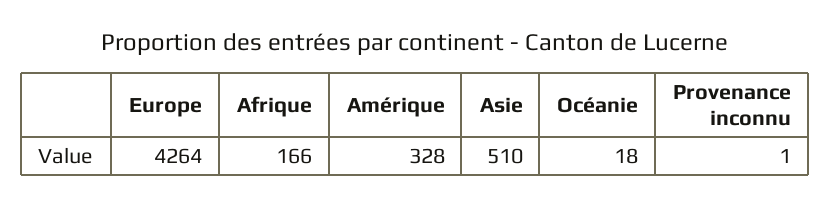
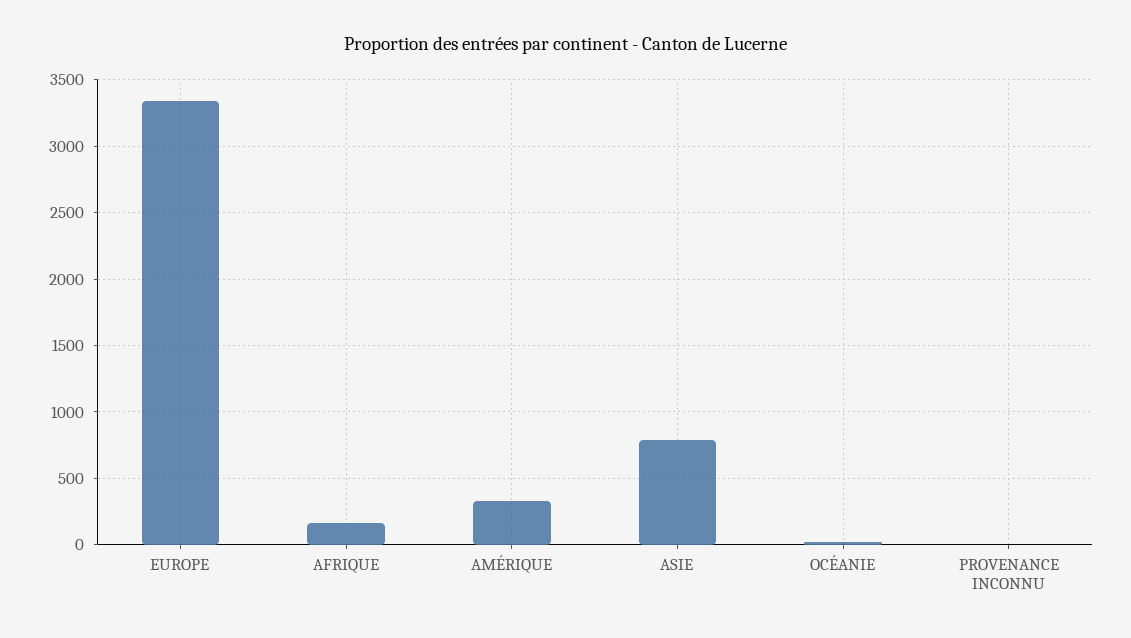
  {
-   "Europe": 4264,
+   "Europe": 3350,
    "Afrique": 166,
    "Amérique": 328,
-   "Asie": 510,
+   "Asie": 800,
    "Océanie": 18,
    "Provenance inconnu": 1
  }

